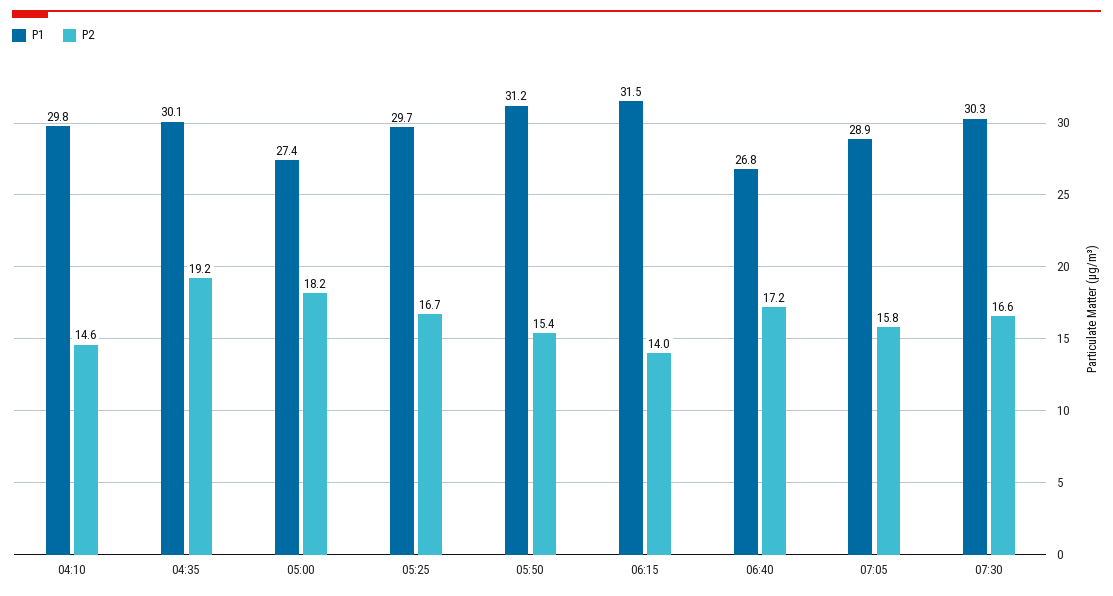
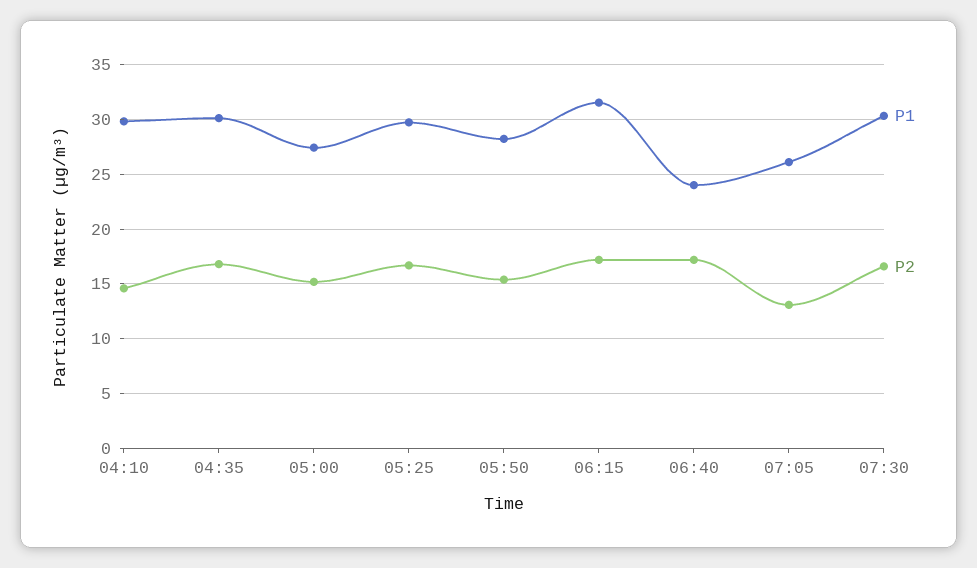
  {
    "P1": {
      "04:10": 29.8,
      "04:35": 30.1,
      "05:00": 27.4,
      "05:25": 29.7,
-     "05:50": 31.2,
+     "05:50": 28,
      "06:15": 31.5,
-     "06:40": 26.8,
+     "06:40": 24,
-     "07:05": 28.9,
+     "07:05": 26,
      "07:30": 30.3
    },
    "P2": {
      "04:10": 14.6,
-     "04:35": 19.2,
+     "04:35": 17,
-     "05:00": 18.2,
+     "05:00": 15,
      "05:25": 16.7,
      "05:50": 15.4,
-     "06:15": 14,
+     "06:15": 17,
      "06:40": 17.2,
-     "07:05": 15.8,
+     "07:05": 13,
      "07:30": 16.6
    }
  }

